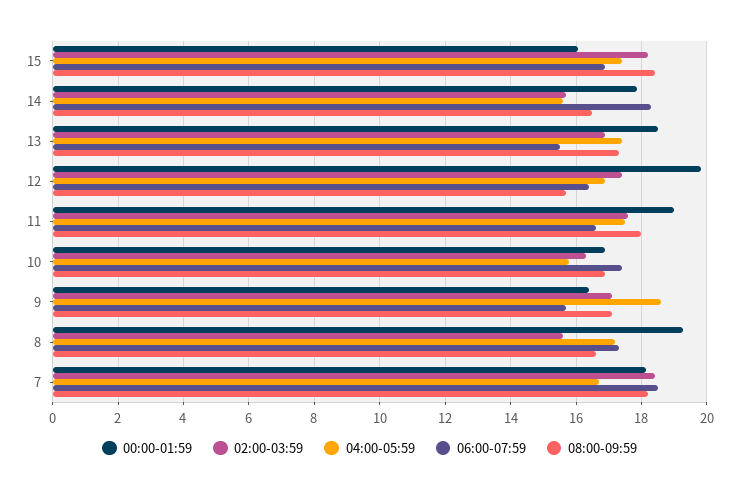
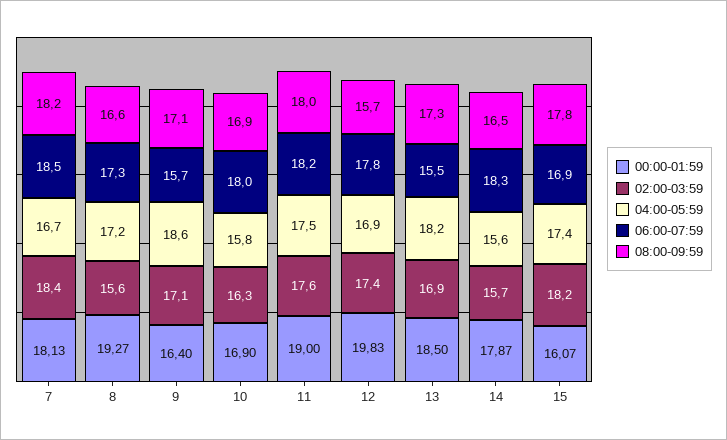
  {
    "00:00-01:59": {
      "15": 16.07,
      "14": 17.87,
      "13": 18.5,
      "12": 19.83,
      "11": 19,
      "10": 16.9,
      "9": 16.4,
      "8": 19.27,
      "7": 18.13
    },
    "02:00-03:59": {
      "15": 18.2,
      "14": 15.7,
      "13": 16.9,
      "12": 17.4,
      "11": 17.6,
      "10": 16.3,
      "9": 17.1,
      "8": 15.6,
      "7": 18.4
    },
    "04:00-05:59": {
      "15": 17.4,
      "14": 15.6,
-     "13": 17.4,
+     "13": 18.2,
      "12": 16.9,
      "11": 17.5,
      "10": 15.8,
      "9": 18.6,
      "8": 17.2,
      "7": 16.7
    },
    "06:00-07:59": {
      "15": 16.9,
      "14": 18.3,
      "13": 15.5,
-     "12": 16.4,
+     "12": 17.8,
-     "11": 16.6,
+     "11": 18.2,
-     "10": 17.4,
+     "10": 18,
      "9": 15.7,
      "8": 17.3,
      "7": 18.5
    },
    "08:00-09:59": {
-     "15": 18.4,
+     "15": 17.8,
      "14": 16.5,
      "13": 17.3,
      "12": 15.7,
      "11": 18,
      "10": 16.9,
      "9": 17.1,
      "8": 16.6,
      "7": 18.2
    }
  }

